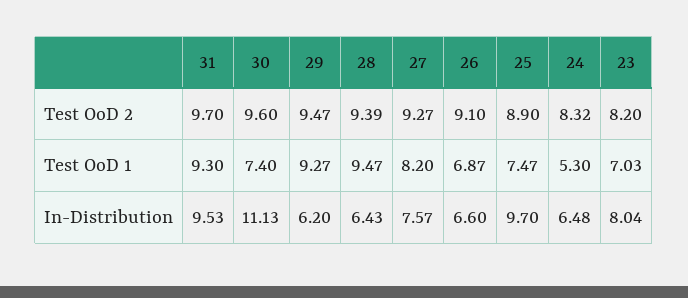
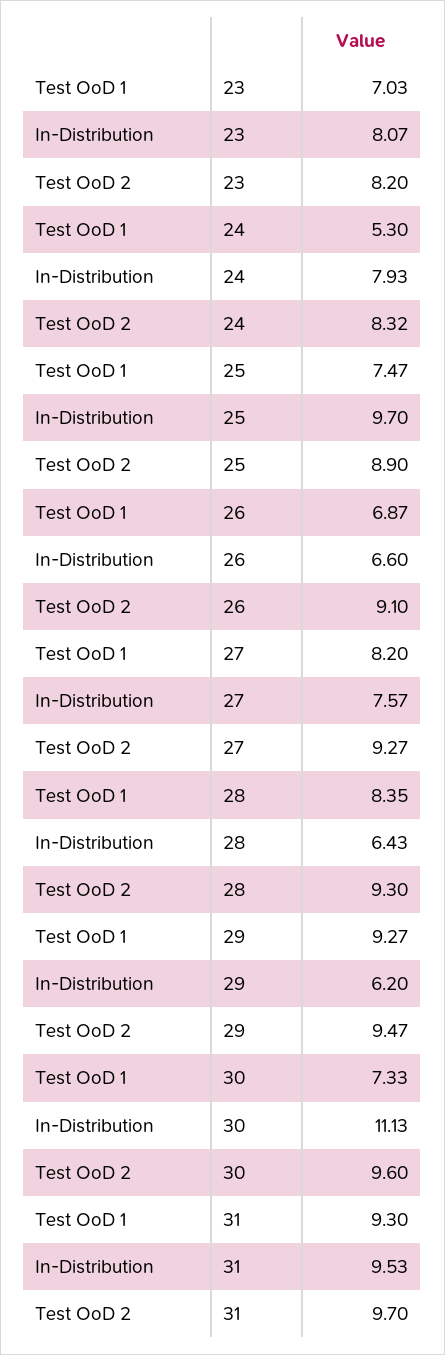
  {
    "31": {
      "Test OoD 2": 9.7,
      "Test OoD 1": 9.3,
      "In-Distribution": 9.53
    },
    "30": {
      "Test OoD 2": 9.6,
-     "Test OoD 1": 7.4,
+     "Test OoD 1": 7.33,
      "In-Distribution": 11.13
    },
    "29": {
      "Test OoD 2": 9.47,
      "Test OoD 1": 9.27,
      "In-Distribution": 6.2
    },
    "28": {
-     "Test OoD 2": 9.39,
+     "Test OoD 2": 9.3,
-     "Test OoD 1": 9.47,
+     "Test OoD 1": 8.35,
      "In-Distribution": 6.43
    },
    "27": {
      "Test OoD 2": 9.27,
      "Test OoD 1": 8.2,
      "In-Distribution": 7.57
    },
    "26": {
      "Test OoD 2": 9.1,
      "Test OoD 1": 6.87,
      "In-Distribution": 6.6
    },
    "25": {
      "Test OoD 2": 8.9,
      "Test OoD 1": 7.47,
      "In-Distribution": 9.7
    },
    "24": {
      "Test OoD 2": 8.32,
      "Test OoD 1": 5.3,
-     "In-Distribution": 6.48
+     "In-Distribution": 7.93
    },
    "23": {
      "Test OoD 2": 8.2,
      "Test OoD 1": 7.03,
-     "In-Distribution": 8.04
+     "In-Distribution": 8.07
    }
  }

